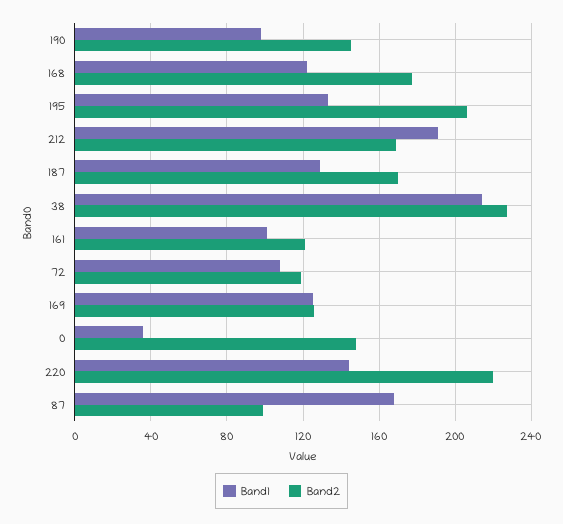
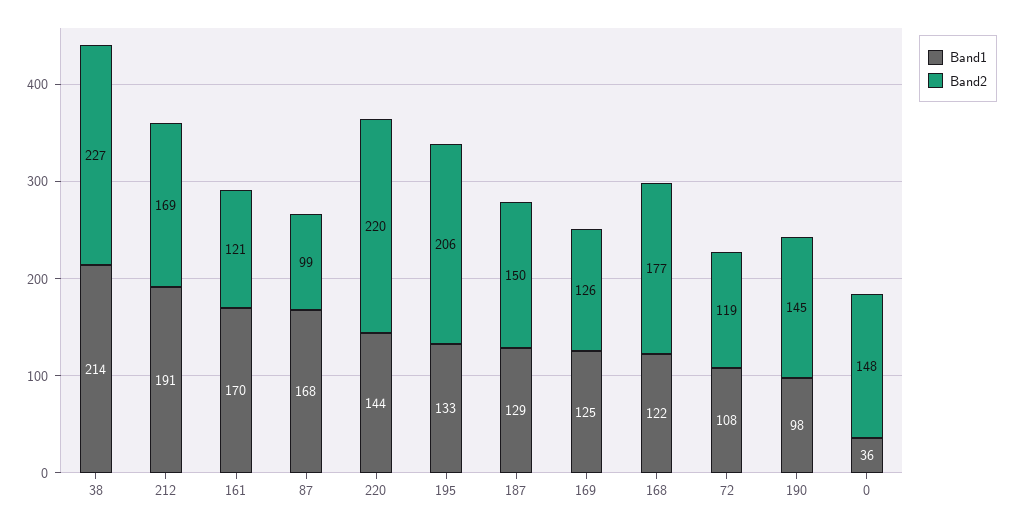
  {
    "Band1": {
      "190": 98,
      "168": 122,
      "195": 133,
      "212": 191,
      "187": 129,
      "38": 214,
-     "161": 100,
+     "161": 170,
      "72": 108,
      "169": 125,
      "0": 36,
      "220": 144,
      "87": 168
    },
    "Band2": {
      "190": 145,
      "168": 177,
      "195": 206,
      "212": 169,
-     "187": 170,
+     "187": 150,
      "38": 227,
      "161": 121,
      "72": 119,
      "169": 126,
      "0": 148,
      "220": 220,
      "87": 99
    }
  }

